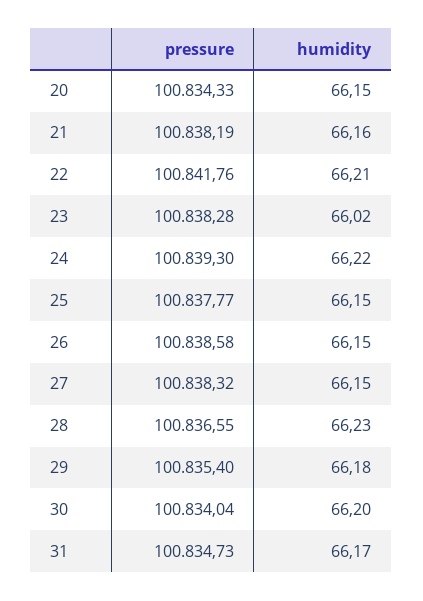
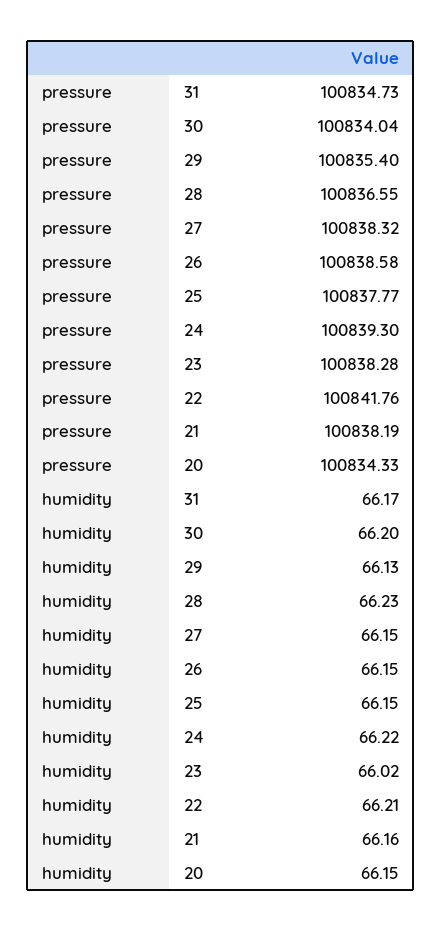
  {
    "pressure": {
      "20": 100834.33,
      "21": 100838.19,
      "22": 100841.76,
      "23": 100838.28,
      "24": 100839.3,
      "25": 100837.77,
      "26": 100838.58,
      "27": 100838.32,
      "28": 100836.55,
      "29": 100835.4,
      "30": 100834.04,
      "31": 100834.73
    },
    "humidity": {
      "20": 66.15,
      "21": 66.16,
      "22": 66.21,
      "23": 66.02,
      "24": 66.22,
      "25": 66.15,
      "26": 66.15,
      "27": 66.15,
      "28": 66.23,
-     "29": 66.18,
+     "29": 66.13,
      "30": 66.2,
      "31": 66.17
    }
  }

